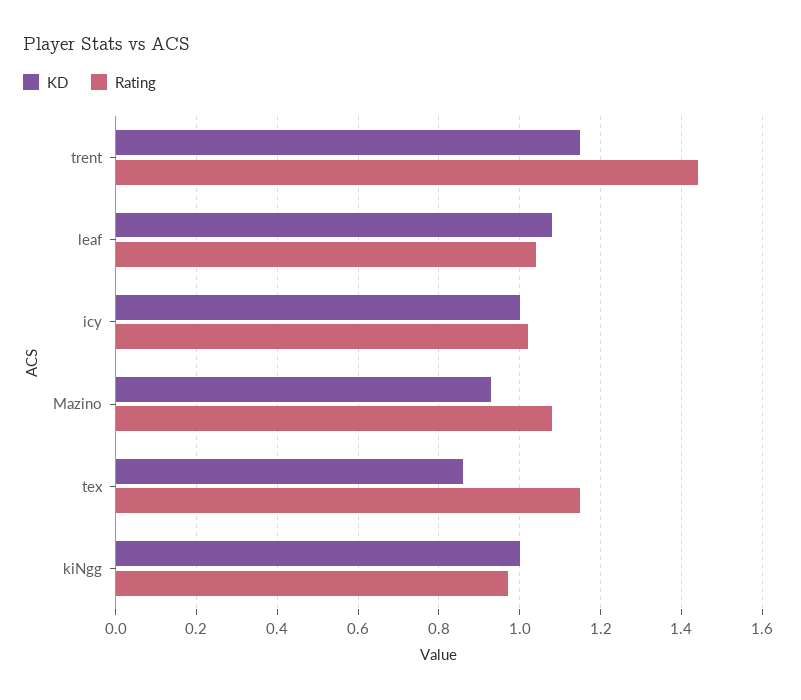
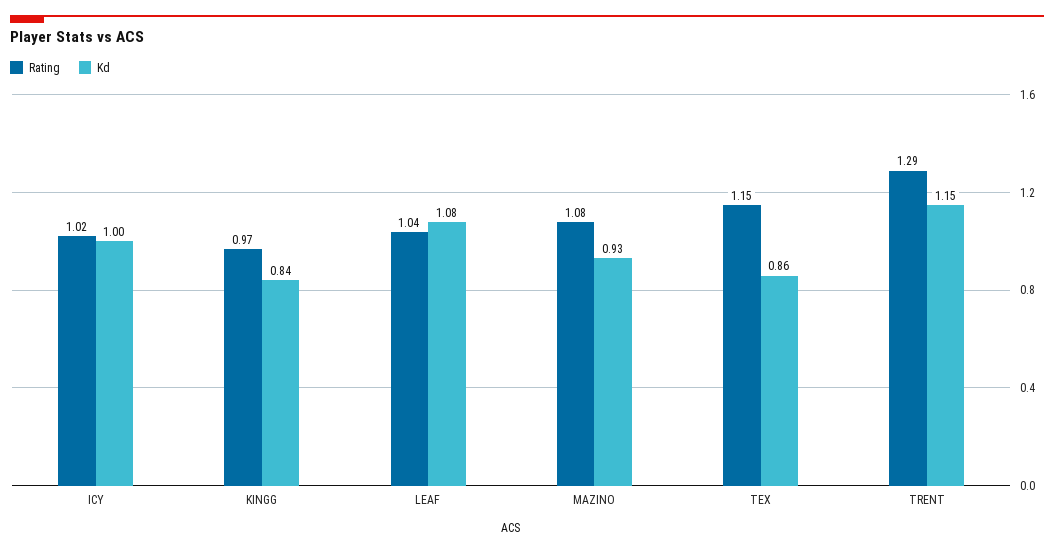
  {
    "KD": {
      "trent": 1.15,
      "leaf": 1.08,
      "icy": 1,
      "Mazino": 0.93,
      "tex": 0.86,
-     "kiNgg": 1
+     "kiNgg": 0.84
    },
    "Rating": {
-     "trent": 1.45,
+     "trent": 1.29,
      "leaf": 1.04,
      "icy": 1.02,
      "Mazino": 1.08,
      "tex": 1.15,
      "kiNgg": 0.97
    }
  }

